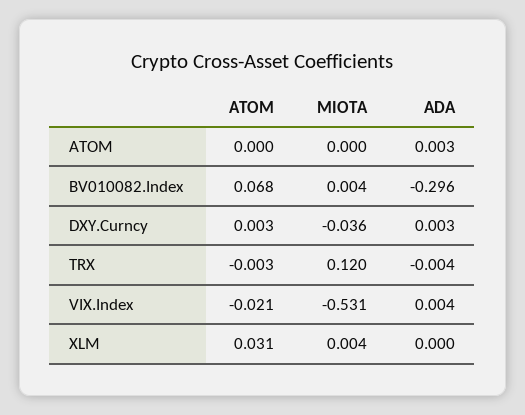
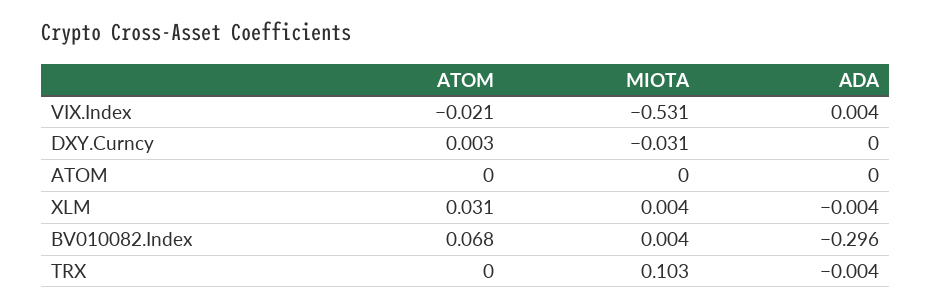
  {
    "ATOM": {
      "ATOM": 0,
      "BV010082.Index": 0.068,
      "DXY.Curncy": 0.003,
-     "TRX": -0.003,
+     "TRX": 0,
      "VIX.Index": -0.021,
      "XLM": 0.031
    },
    "MIOTA": {
      "ATOM": 0,
      "BV010082.Index": 0.004,
-     "DXY.Curncy": -0.036,
+     "DXY.Curncy": -0.031,
-     "TRX": 0.12,
+     "TRX": 0.103,
      "VIX.Index": -0.531,
      "XLM": 0.004
    },
    "ADA": {
-     "ATOM": 0.003,
+     "ATOM": 0,
      "BV010082.Index": -0.296,
-     "DXY.Curncy": 0.003,
+     "DXY.Curncy": 0,
      "TRX": -0.004,
      "VIX.Index": 0.004,
-     "XLM": 0
+     "XLM": -0.004
    }
  }

